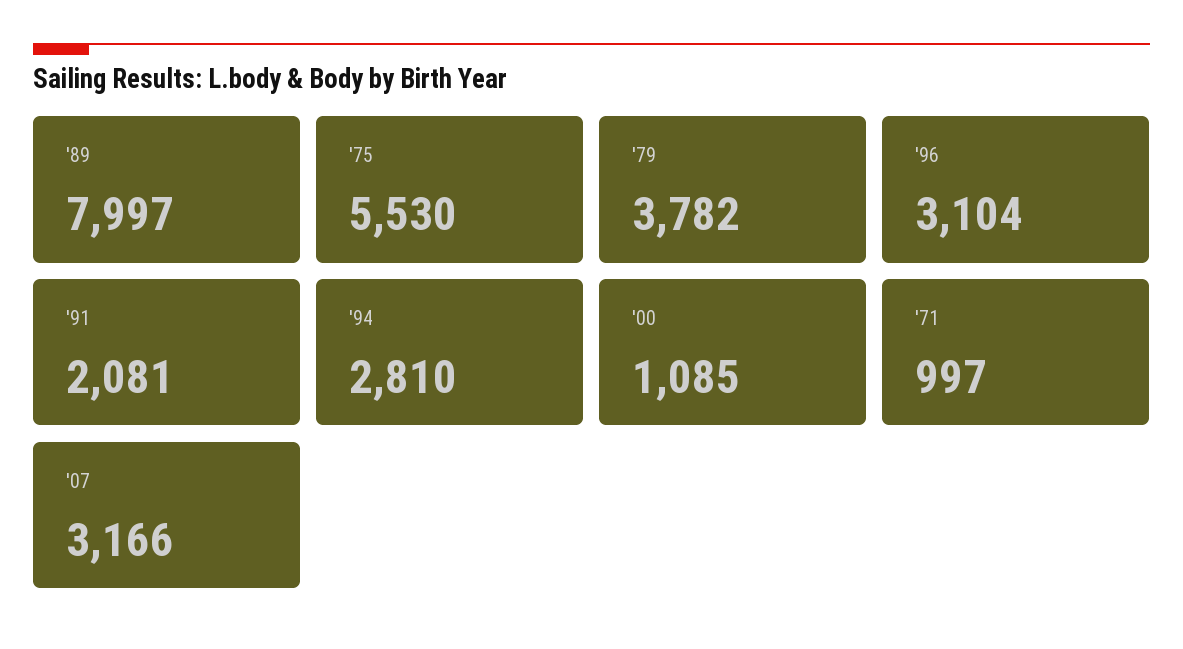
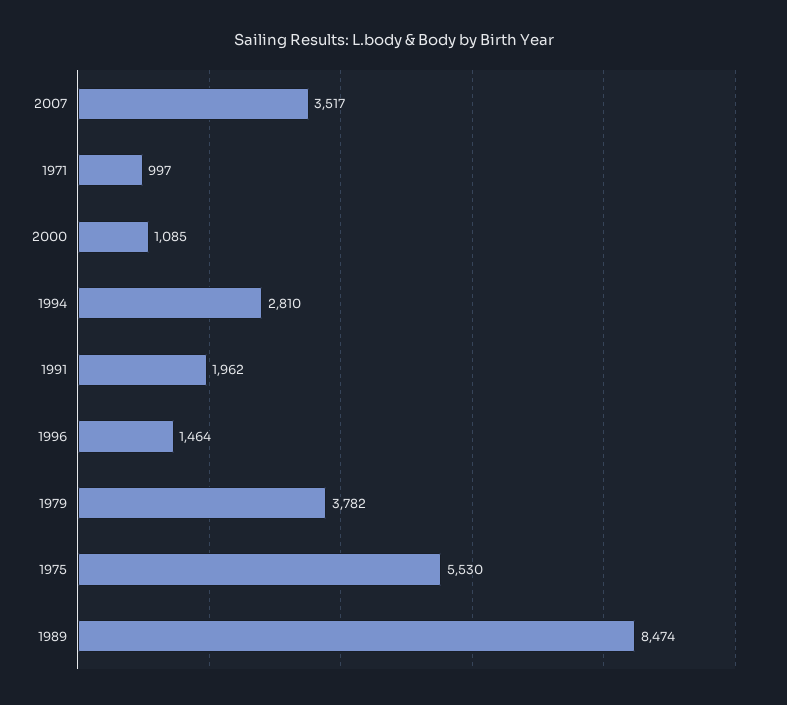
  {
-   "'89": 7997,
+   "'89": 8474,
    "'75": 5530,
    "'79": 3782,
-   "'96": 3104,
+   "'96": 1464,
-   "'91": 2081,
+   "'91": 1962,
    "'94": 2810,
    "'00": 1085,
    "'71": 997,
-   "'07": 3166
+   "'07": 3517
  }

